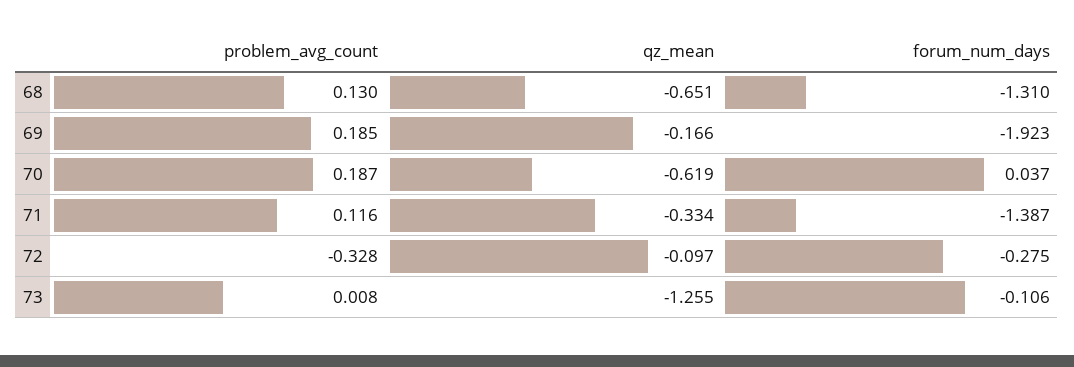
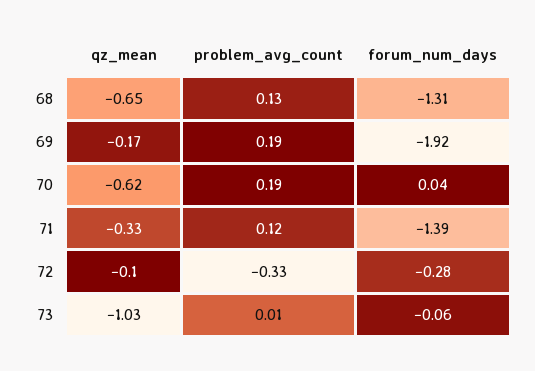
  {
    "problem_avg_count": {
      "68": 0.13,
      "69": 0.185,
      "70": 0.187,
      "71": 0.116,
      "72": -0.328,
      "73": 0.008
    },
    "qz_mean": {
      "68": -0.651,
      "69": -0.166,
      "70": -0.619,
      "71": -0.334,
      "72": -0.097,
-     "73": -1.255
+     "73": -1.03
    },
    "forum_num_days": {
      "68": -1.31,
      "69": -1.923,
      "70": 0.037,
      "71": -1.387,
      "72": -0.275,
-     "73": -0.106
+     "73": -0.06
    }
  }

